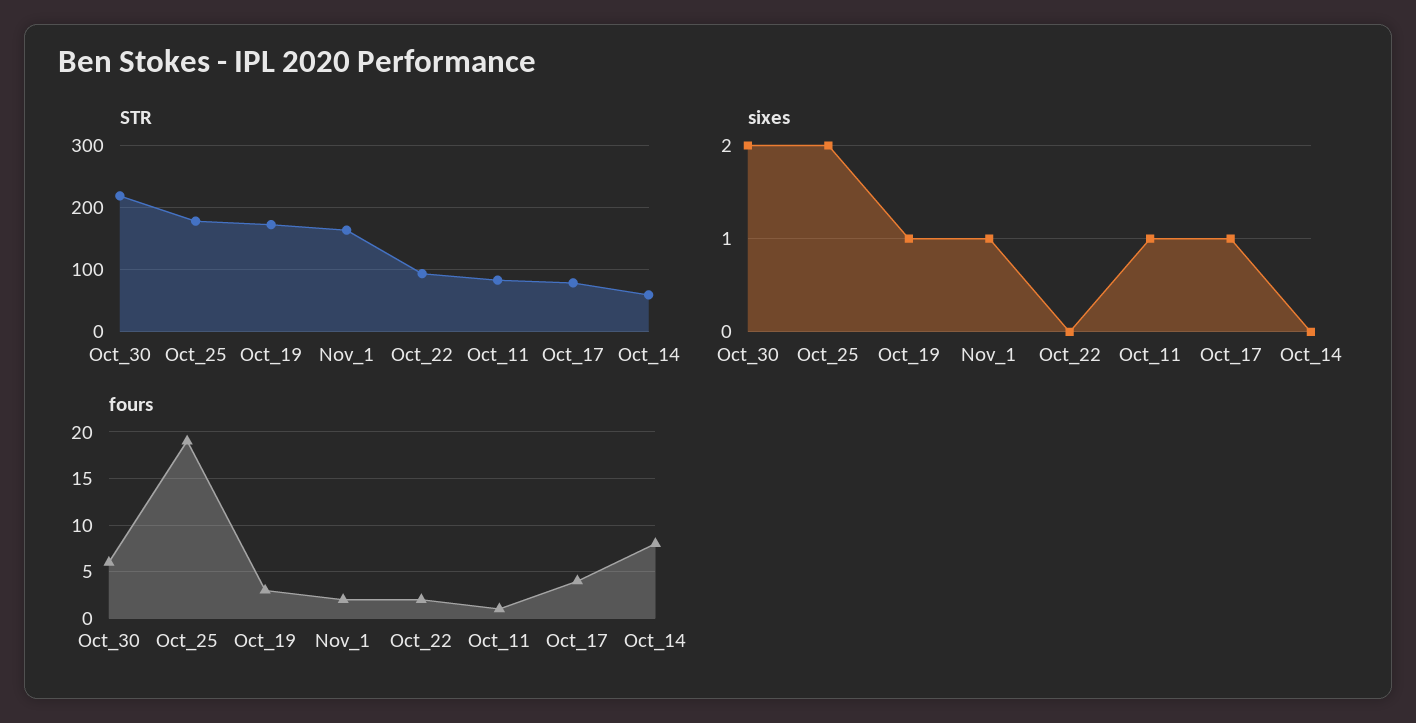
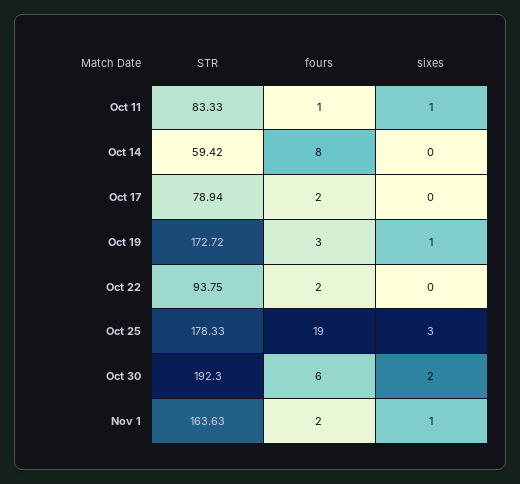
  {
    "STR": {
-     "Oct_30": 220,
+     "Oct_30": 192.3,
      "Oct_25": 178.33,
      "Oct_19": 172.72,
      "Nov_1": 163.63,
      "Oct_22": 93.75,
      "Oct_11": 83.33,
      "Oct_17": 78.94,
      "Oct_14": 59.42
    },
    "sixes": {
      "Oct_30": 2,
-     "Oct_25": 2,
+     "Oct_25": 3,
      "Oct_19": 1,
      "Nov_1": 1,
      "Oct_22": 0,
      "Oct_11": 1,
-     "Oct_17": 1,
+     "Oct_17": 0,
      "Oct_14": 0
    },
    "fours": {
      "Oct_30": 6,
      "Oct_25": 19,
      "Oct_19": 3,
      "Nov_1": 2,
      "Oct_22": 2,
      "Oct_11": 1,
-     "Oct_17": 4,
+     "Oct_17": 2,
      "Oct_14": 8
    }
  }

